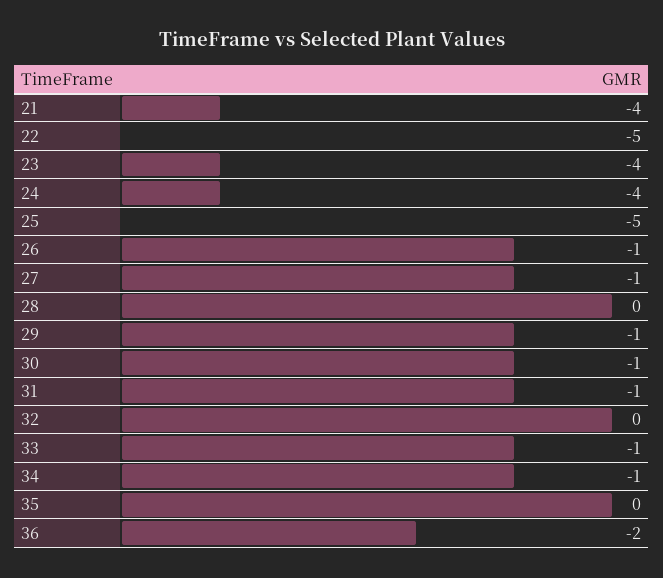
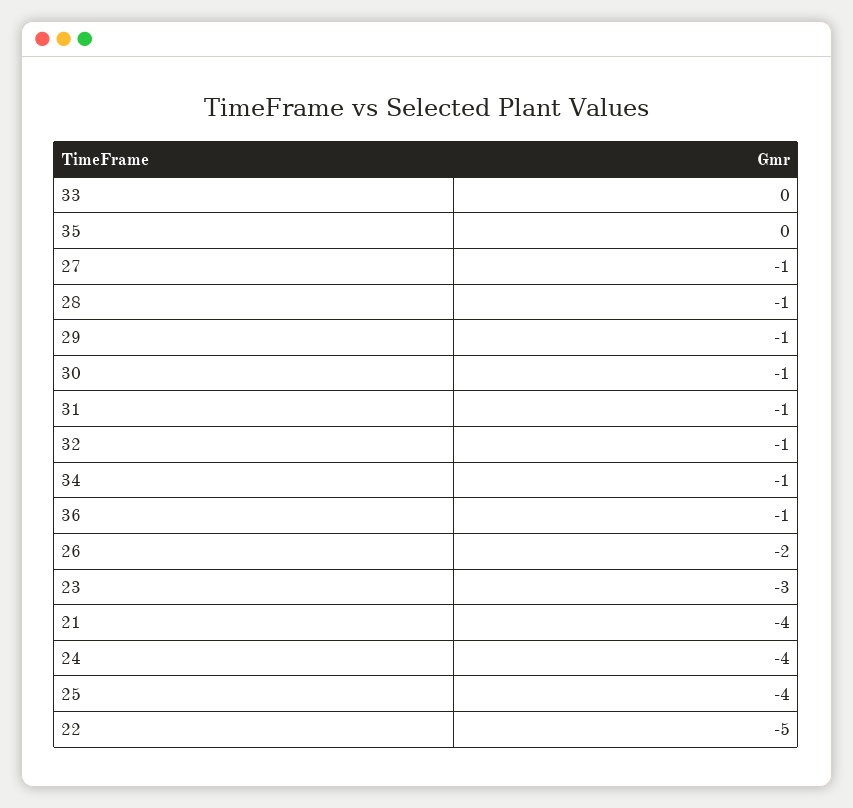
  {
    "21": -4,
    "22": -5,
-   "23": -4,
+   "23": -3,
    "24": -4,
-   "25": -5,
+   "25": -4,
-   "26": -1,
+   "26": -2,
    "27": -1,
-   "28": 0,
+   "28": -1,
    "29": -1,
    "30": -1,
    "31": -1,
-   "32": 0,
+   "32": -1,
-   "33": -1,
+   "33": 0,
    "34": -1,
    "35": 0,
-   "36": -2
+   "36": -1
  }

